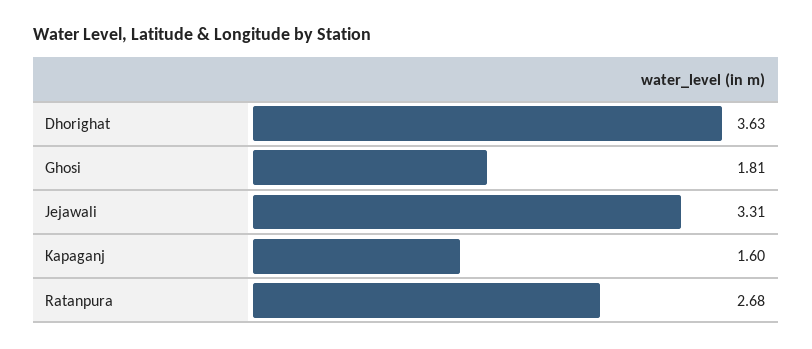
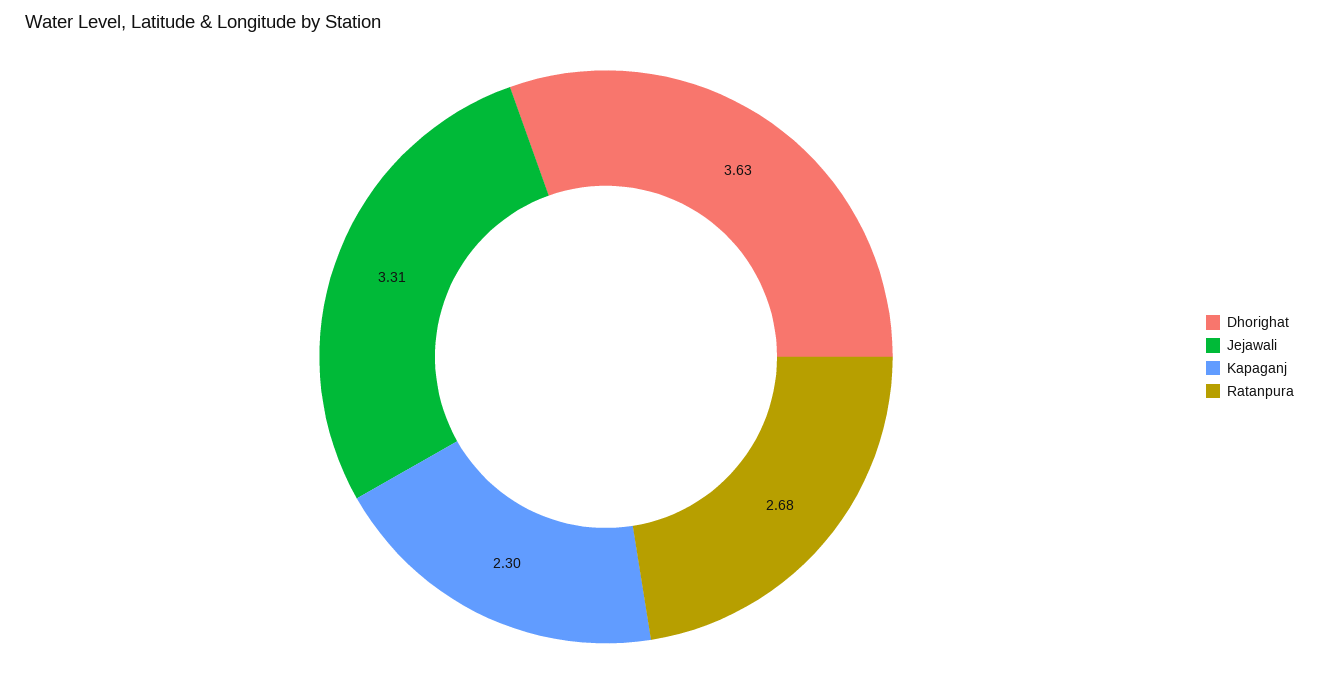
  {
    "Dhorighat": 3.63,
-   "Ghosi": 1.81,
    "Jejawali": 3.31,
-   "Kapaganj": 1.6,
+   "Kapaganj": 2.3,
    "Ratanpura": 2.68
  }

